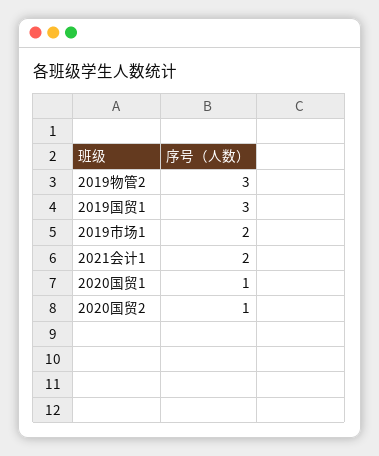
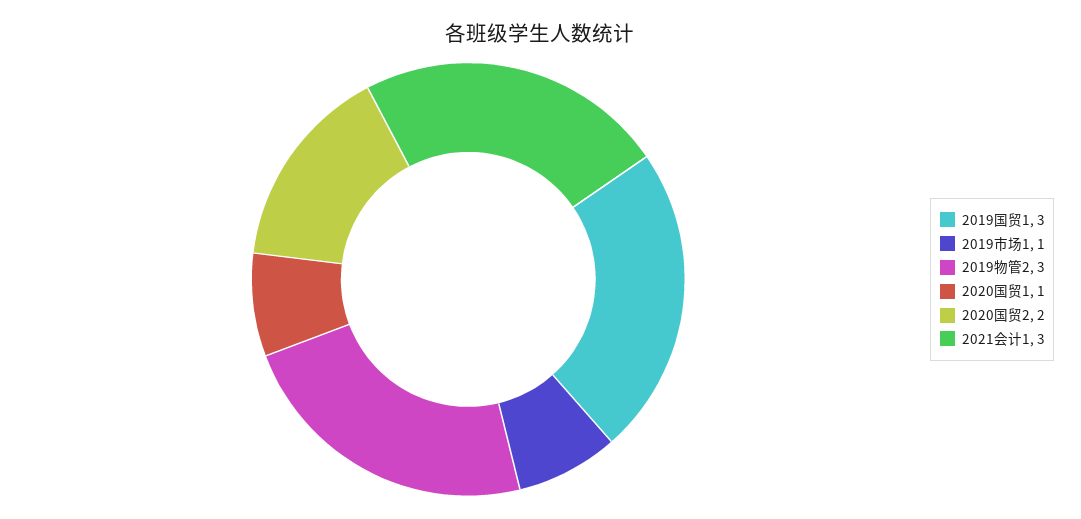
  {
    "2019物管2": 3,
    "2019国贸1": 3,
-   "2019市场1": 2,
+   "2019市场1": 1,
-   "2021会计1": 2,
+   "2021会计1": 3,
    "2020国贸1": 1,
-   "2020国贸2": 1
+   "2020国贸2": 2
  }

